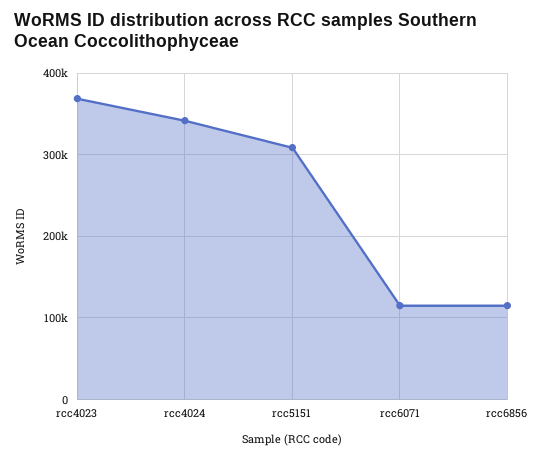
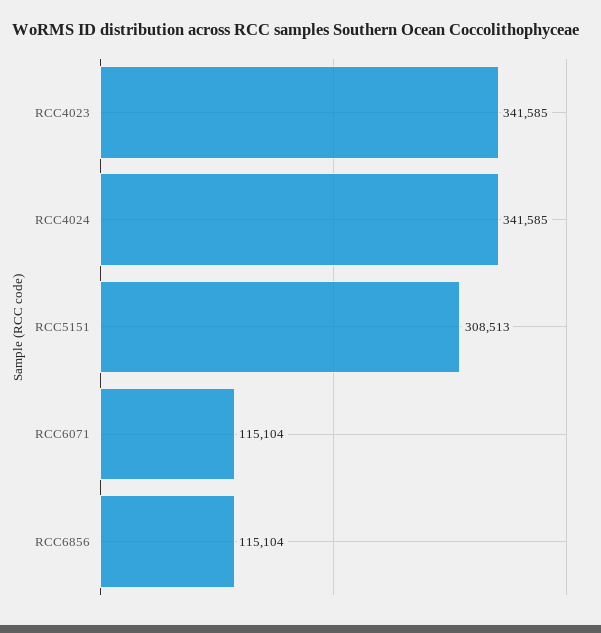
  {
-   "rcc4023": 370000,
+   "rcc4023": 341585,
    "rcc4024": 341585,
    "rcc5151": 308513,
    "rcc6071": 115104,
    "rcc6856": 115104
  }

